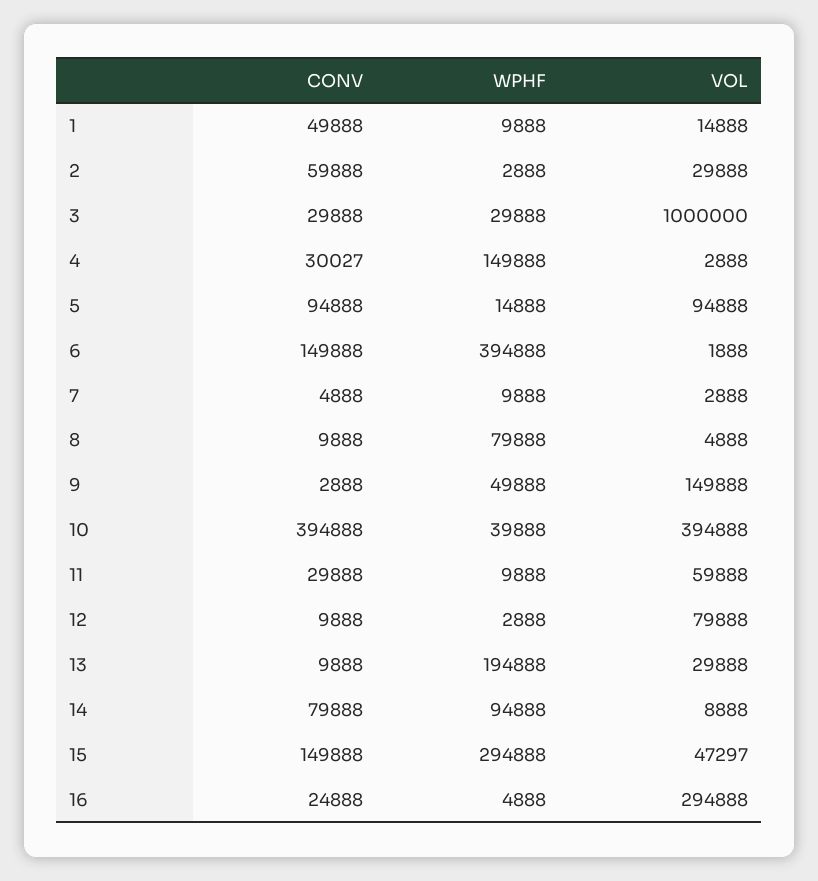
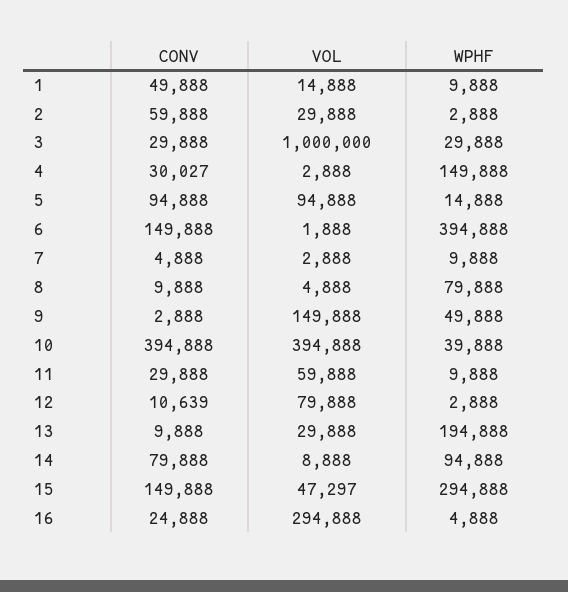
  {
    "CONV": {
      "1": 49888,
      "2": 59888,
      "3": 29888,
      "4": 30027,
      "5": 94888,
      "6": 149888,
      "7": 4888,
      "8": 9888,
      "9": 2888,
      "10": 394888,
      "11": 29888,
-     "12": 9888,
+     "12": 10639,
      "13": 9888,
      "14": 79888,
      "15": 149888,
      "16": 24888
    },
    "WPHF": {
      "1": 9888,
      "2": 2888,
      "3": 29888,
      "4": 149888,
      "5": 14888,
      "6": 394888,
      "7": 9888,
      "8": 79888,
      "9": 49888,
      "10": 39888,
      "11": 9888,
      "12": 2888,
      "13": 194888,
      "14": 94888,
      "15": 294888,
      "16": 4888
    },
    "VOL": {
      "1": 14888,
      "2": 29888,
      "3": 1000000,
      "4": 2888,
      "5": 94888,
      "6": 1888,
      "7": 2888,
      "8": 4888,
      "9": 149888,
      "10": 394888,
      "11": 59888,
      "12": 79888,
      "13": 29888,
      "14": 8888,
      "15": 47297,
      "16": 294888
    }
  }

